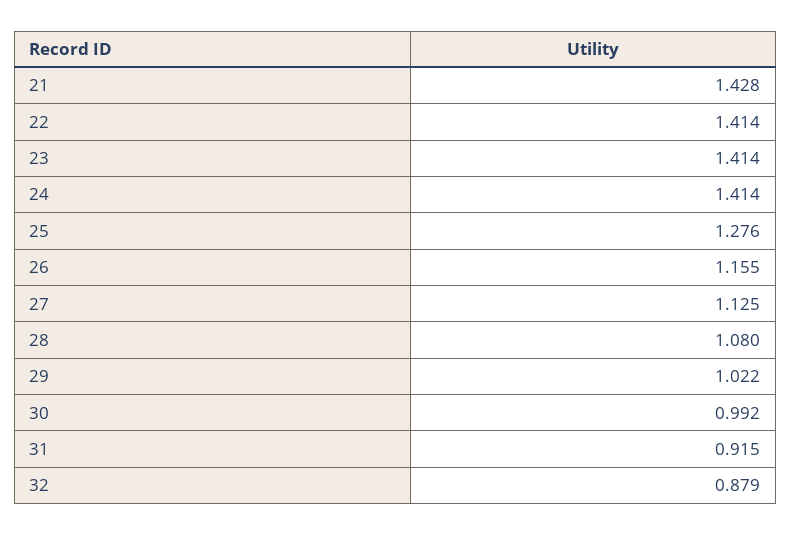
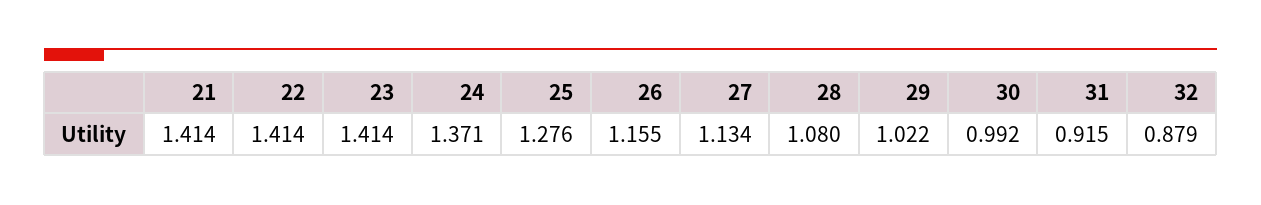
  {
-   "21": 1.428,
+   "21": 1.414,
    "22": 1.414,
    "23": 1.414,
-   "24": 1.414,
+   "24": 1.371,
    "25": 1.276,
    "26": 1.155,
-   "27": 1.125,
+   "27": 1.134,
    "28": 1.08,
    "29": 1.022,
    "30": 0.992,
    "31": 0.915,
    "32": 0.879
  }

